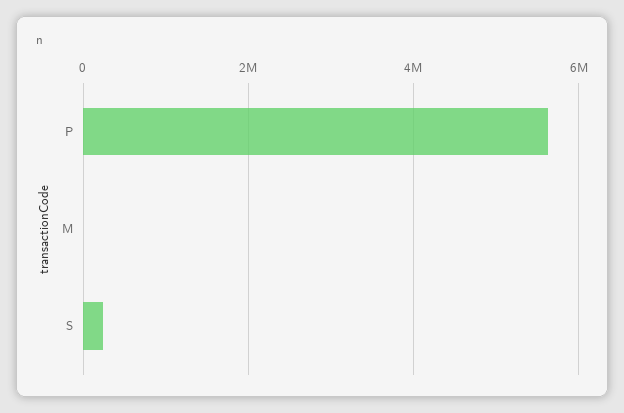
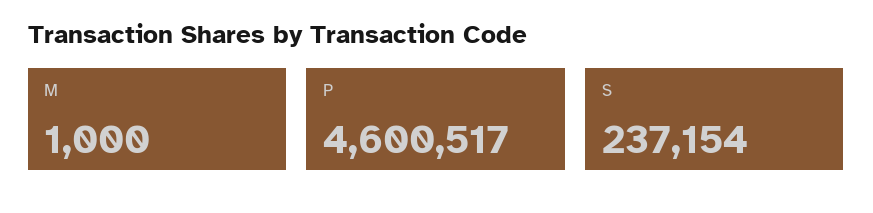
  {
-   "P": 5600000,
+   "P": 4600517,
    "M": 1000,
    "S": 237154
  }

